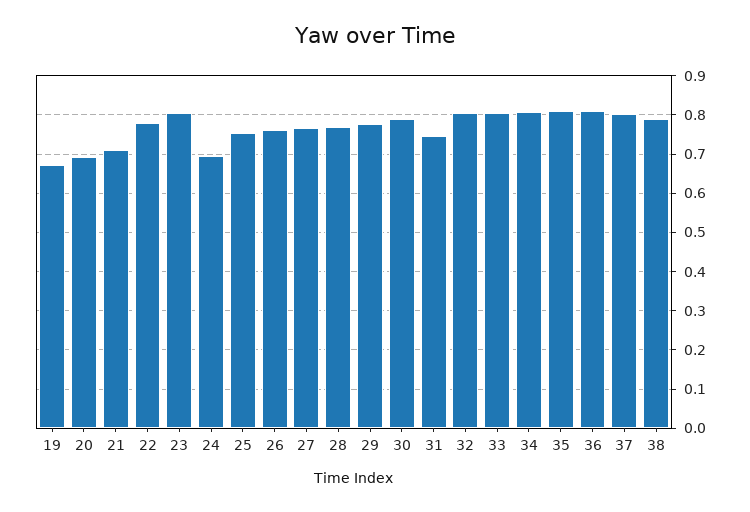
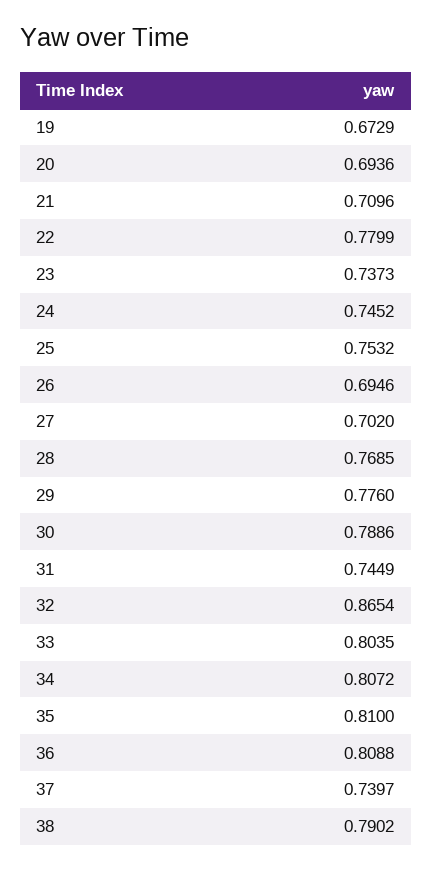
  {
    "19": 0.6729,
    "20": 0.6936,
    "21": 0.7096,
    "22": 0.7799,
-   "23": 0.8,
+   "23": 0.7373,
-   "24": 0.7,
+   "24": 0.7452,
    "25": 0.7532,
-   "26": 0.76,
+   "26": 0.6946,
-   "27": 0.76,
+   "27": 0.702,
    "28": 0.7685,
    "29": 0.776,
    "30": 0.7886,
    "31": 0.7449,
-   "32": 0.8,
+   "32": 0.8654,
    "33": 0.8035,
    "34": 0.8072,
    "35": 0.81,
    "36": 0.8088,
-   "37": 0.8,
+   "37": 0.7397,
    "38": 0.7902
  }

